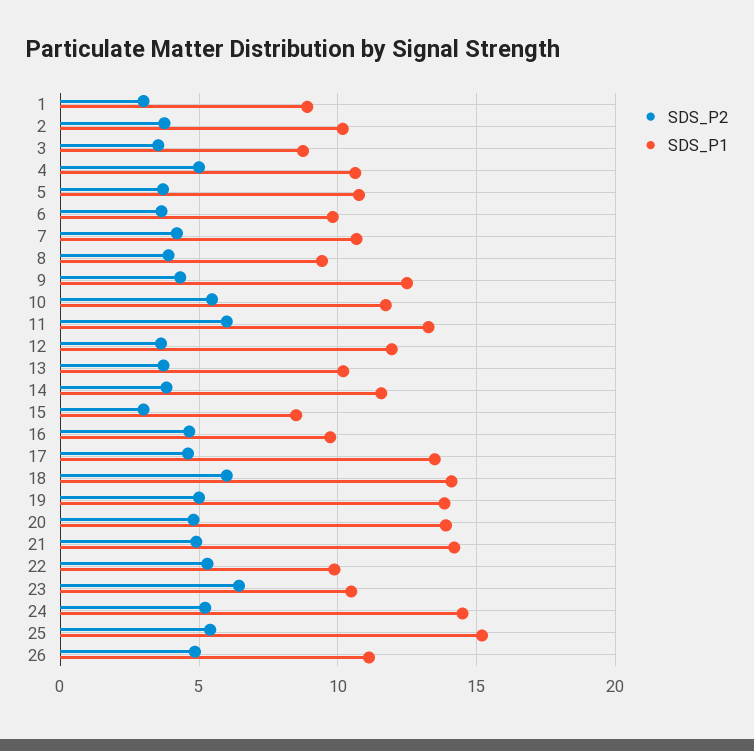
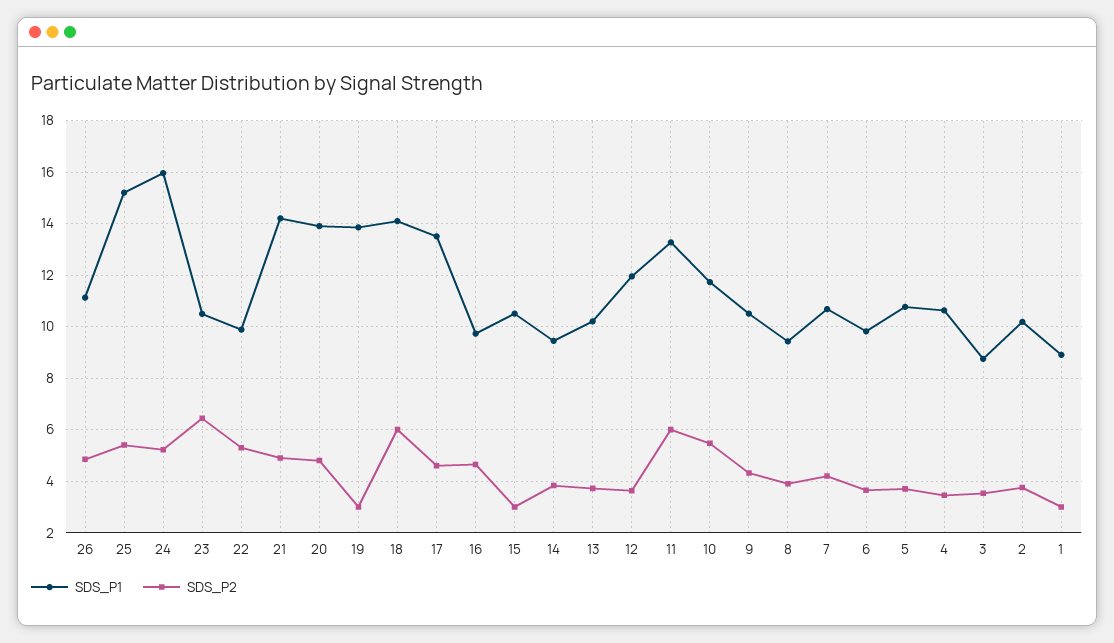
  {
    "SDS_P2": {
      "1": 3,
      "2": 3.75,
      "3": 3.5,
-     "4": 5,
+     "4": 3.5,
      "5": 3.75,
      "6": 3.75,
      "7": 4.25,
      "8": 4,
      "9": 4.25,
      "10": 5.5,
      "11": 6,
      "12": 3.75,
      "13": 3.75,
      "14": 3.75,
      "15": 3,
      "16": 4.75,
      "17": 4.5,
      "18": 6,
-     "19": 5,
+     "19": 3,
      "20": 4.75,
      "21": 5,
      "22": 5.25,
      "23": 6.5,
      "24": 5.25,
      "25": 5.5,
      "26": 4.75
    },
    "SDS_P1": {
      "1": 9,
      "2": 10.25,
      "3": 8.75,
      "4": 10.75,
      "5": 10.75,
      "6": 9.75,
      "7": 10.75,
      "8": 9.5,
-     "9": 12.5,
+     "9": 10.5,
      "10": 11.75,
      "11": 13.25,
      "12": 12,
      "13": 10.25,
-     "14": 11.5,
+     "14": 9.5,
-     "15": 8.5,
+     "15": 10.5,
      "16": 9.75,
      "17": 13.5,
      "18": 14,
      "19": 13.75,
      "20": 14,
      "21": 14.25,
      "22": 10,
      "23": 10.5,
-     "24": 14.5,
+     "24": 16,
      "25": 15.25,
      "26": 11.25
    }
  }

